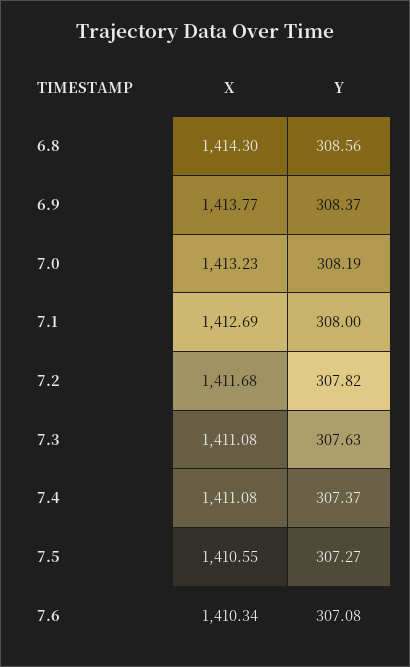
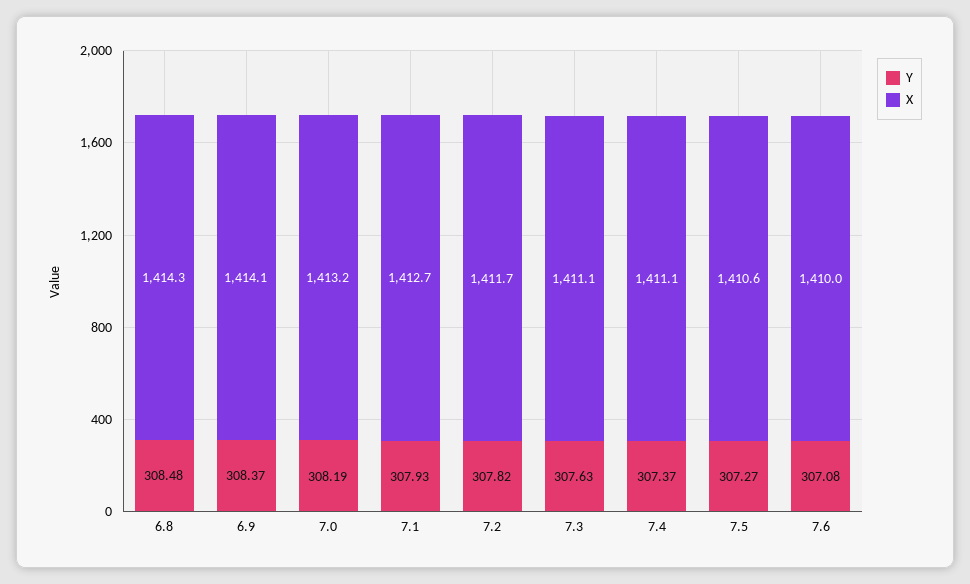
  {
    "X": {
      "6.8": 1414.3,
-     "6.9": 1413.77,
+     "6.9": 1414.1,
      "7.0": 1413.23,
      "7.1": 1412.69,
      "7.2": 1411.68,
      "7.3": 1411.08,
      "7.4": 1411.08,
      "7.5": 1410.55,
-     "7.6": 1410.34
+     "7.6": 1410
    },
    "Y": {
-     "6.8": 308.56,
+     "6.8": 308.48,
      "6.9": 308.37,
      "7.0": 308.19,
-     "7.1": 308,
+     "7.1": 307.93,
      "7.2": 307.82,
      "7.3": 307.63,
      "7.4": 307.37,
      "7.5": 307.27,
      "7.6": 307.08
    }
  }

